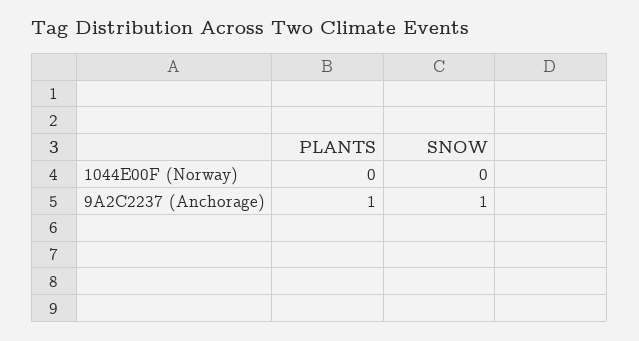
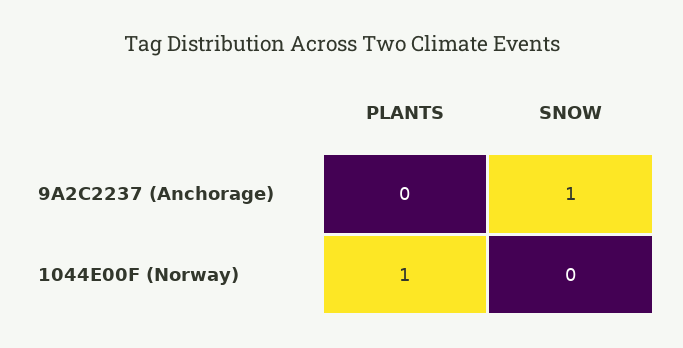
  {
    "PLANTS": {
-     "1044E00F (Norway)": 0,
+     "1044E00F (Norway)": 1,
-     "9A2C2237 (Anchorage)": 1
+     "9A2C2237 (Anchorage)": 0
    },
    "SNOW": {
      "1044E00F (Norway)": 0,
      "9A2C2237 (Anchorage)": 1
    }
  }

